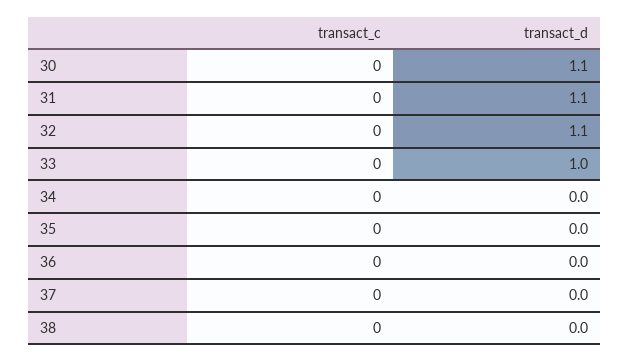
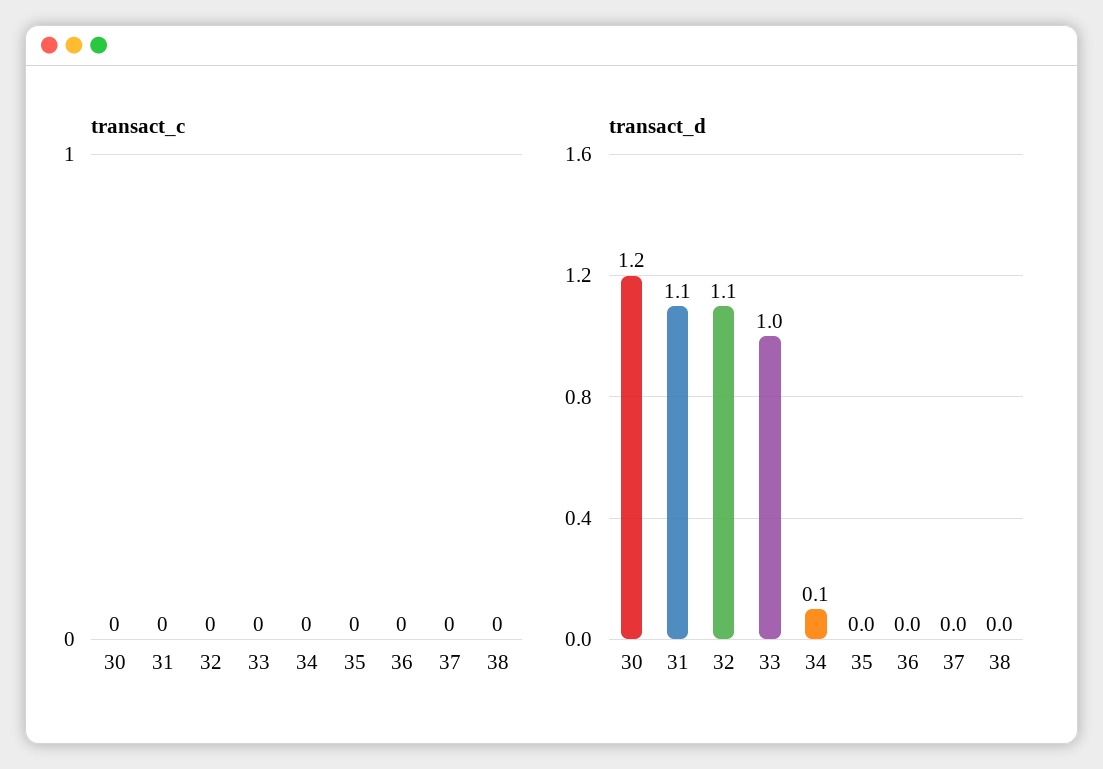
  {
    "transact_c": {
      "30": 0,
      "31": 0,
      "32": 0,
      "33": 0,
      "34": 0,
      "35": 0,
      "36": 0,
      "37": 0,
      "38": 0
    },
    "transact_d": {
-     "30": 1.1,
+     "30": 1.2,
      "31": 1.1,
      "32": 1.1,
      "33": 1,
-     "34": 0,
+     "34": 0.1,
      "35": 0,
      "36": 0,
      "37": 0,
      "38": 0
    }
  }

